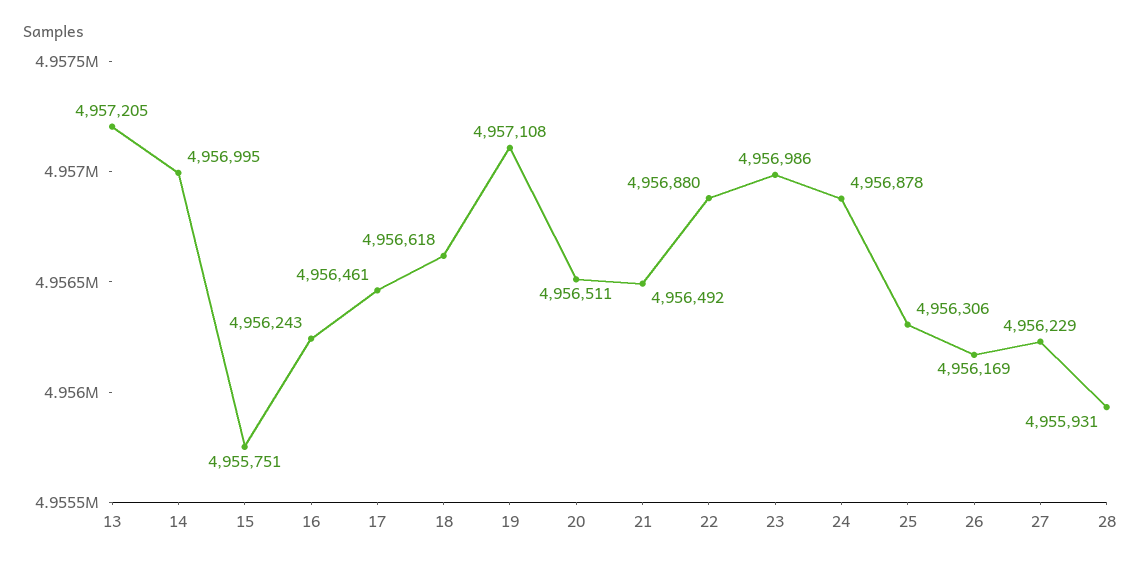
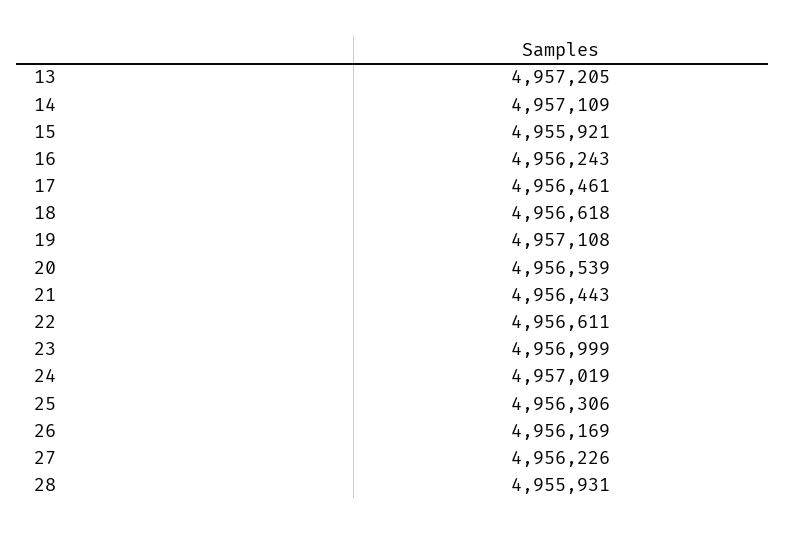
  {
    "13": 4957205,
-   "14": 4956995,
+   "14": 4957109,
-   "15": 4955751,
+   "15": 4955921,
    "16": 4956243,
    "17": 4956461,
    "18": 4956618,
    "19": 4957108,
-   "20": 4956511,
+   "20": 4956539,
-   "21": 4956492,
+   "21": 4956443,
-   "22": 4956880,
+   "22": 4956611,
-   "23": 4956986,
+   "23": 4956999,
-   "24": 4956878,
+   "24": 4957019,
    "25": 4956306,
    "26": 4956169,
-   "27": 4956229,
+   "27": 4956226,
    "28": 4955931
  }

